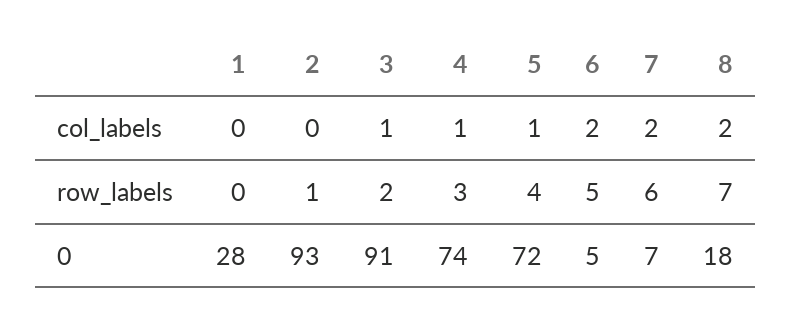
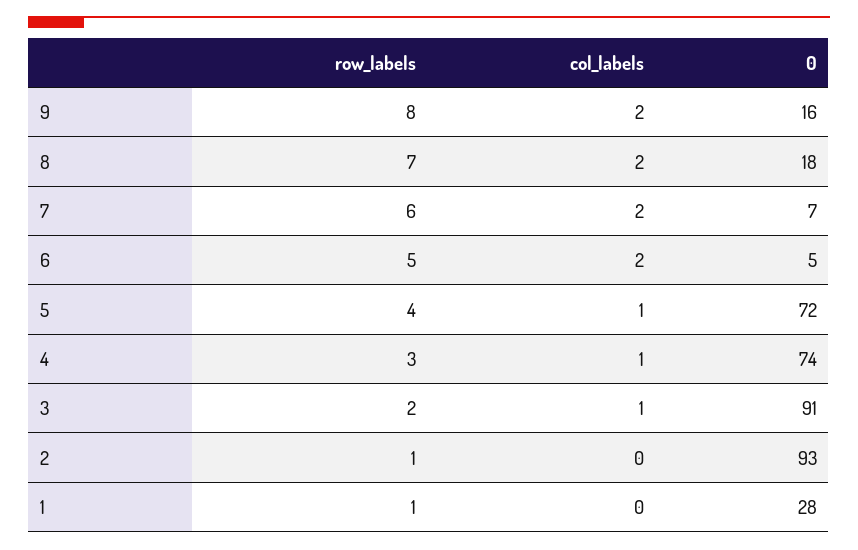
  {
    "1": {
      "col_labels": 0,
-     "row_labels": 0,
+     "row_labels": 1,
      "0": 28
    },
    "2": {
      "col_labels": 0,
      "row_labels": 1,
      "0": 93
    },
    "3": {
      "col_labels": 1,
      "row_labels": 2,
      "0": 91
    },
    "4": {
      "col_labels": 1,
      "row_labels": 3,
      "0": 74
    },
    "5": {
      "col_labels": 1,
      "row_labels": 4,
      "0": 72
    },
    "6": {
      "col_labels": 2,
      "row_labels": 5,
      "0": 5
    },
    "7": {
      "col_labels": 2,
      "row_labels": 6,
      "0": 7
    },
    "8": {
      "col_labels": 2,
      "row_labels": 7,
      "0": 18
-   }
+   },
+   "9": {
+     "row_labels": 8,
+     "col_labels": 2,
+     "0": 16
+   }
  }

